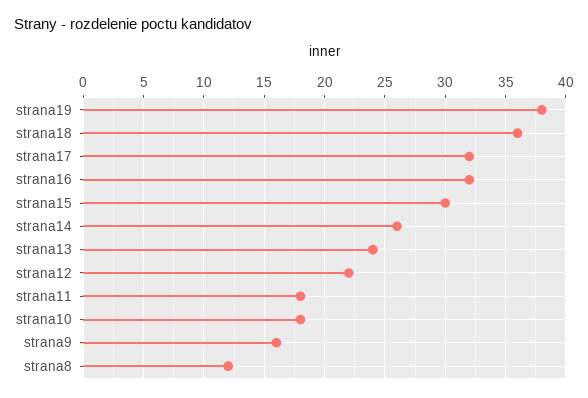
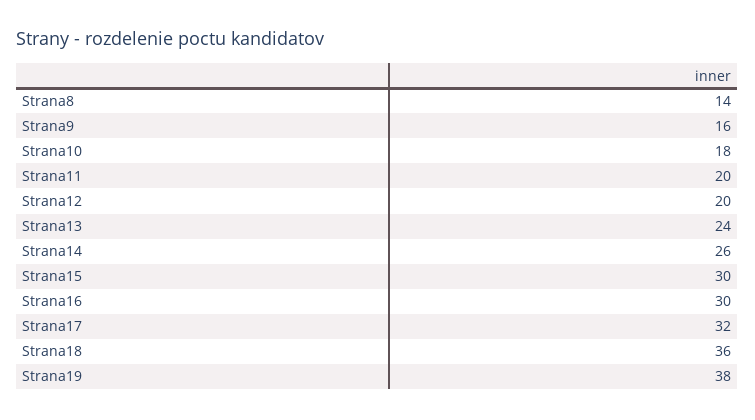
  {
    "strana19": 38,
    "strana18": 36,
    "strana17": 32,
-   "strana16": 32,
+   "strana16": 30,
    "strana15": 30,
    "strana14": 26,
    "strana13": 24,
-   "strana12": 22,
+   "strana12": 20,
-   "strana11": 18,
+   "strana11": 20,
    "strana10": 18,
    "strana9": 16,
-   "strana8": 12
+   "strana8": 14
  }

